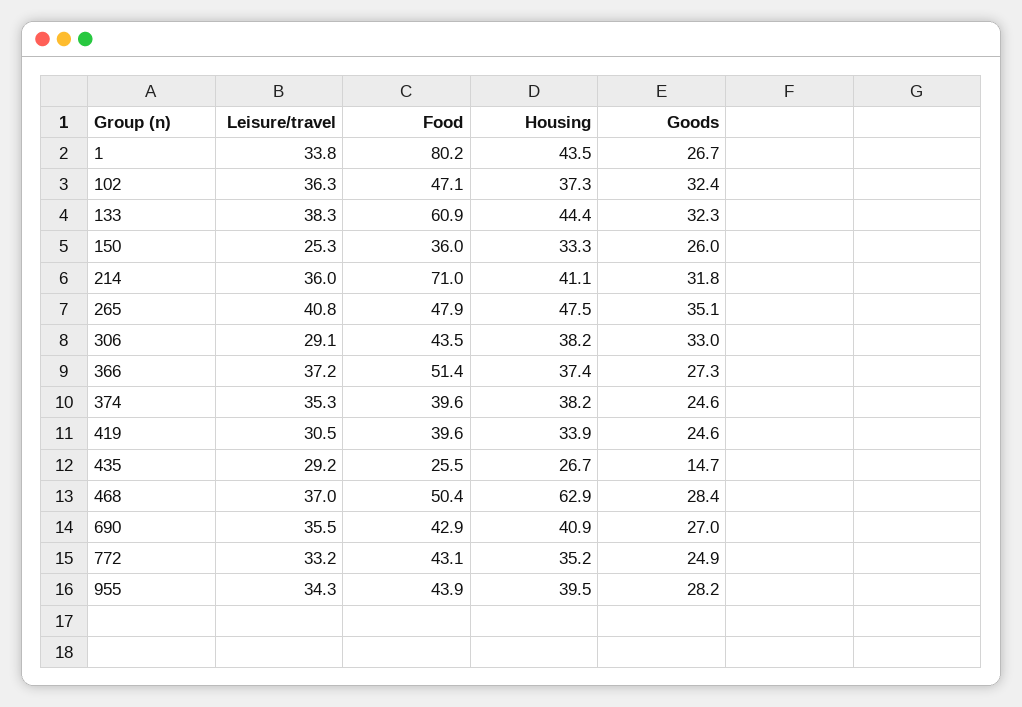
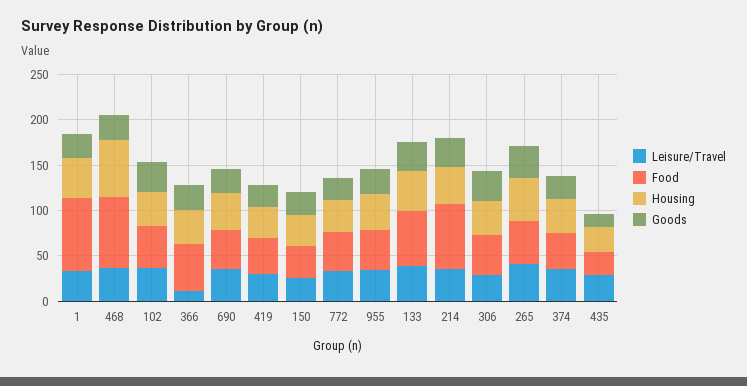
  {
    "Leisure/travel": {
      "1": 33.8,
      "102": 36.3,
      "133": 38.3,
      "150": 25.3,
      "214": 36,
      "265": 40.8,
      "306": 29.1,
-     "366": 37.2,
+     "366": 10,
      "374": 35.3,
      "419": 30.5,
      "435": 29.2,
      "468": 37,
      "690": 35.5,
      "772": 33.2,
      "955": 34.3
    },
    "Food": {
      "1": 80.2,
      "102": 47.1,
      "133": 60.9,
      "150": 36,
      "214": 71,
      "265": 47.9,
      "306": 43.5,
      "366": 51.4,
      "374": 39.6,
      "419": 39.6,
      "435": 25.5,
-     "468": 50.4,
+     "468": 80,
      "690": 42.9,
      "772": 43.1,
      "955": 43.9
    },
    "Housing": {
      "1": 43.5,
      "102": 37.3,
      "133": 44.4,
      "150": 33.3,
      "214": 41.1,
      "265": 47.5,
      "306": 38.2,
      "366": 37.4,
      "374": 38.2,
      "419": 33.9,
      "435": 26.7,
      "468": 62.9,
      "690": 40.9,
      "772": 35.2,
      "955": 39.5
    },
    "Goods": {
      "1": 26.7,
      "102": 32.4,
      "133": 32.3,
      "150": 26,
      "214": 31.8,
      "265": 35.1,
      "306": 33,
      "366": 27.3,
      "374": 24.6,
      "419": 24.6,
      "435": 14.7,
      "468": 28.4,
      "690": 27,
      "772": 24.9,
      "955": 28.2
    }
  }

